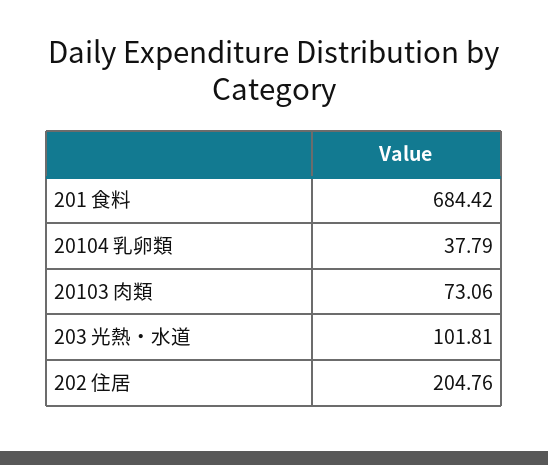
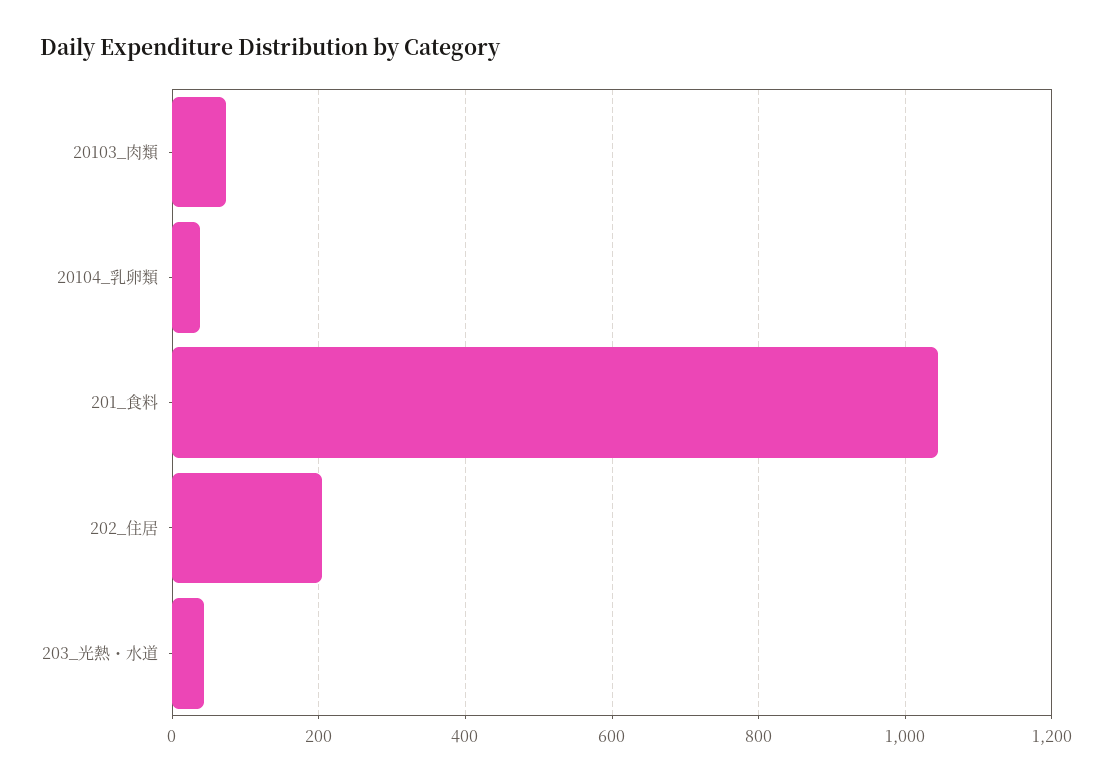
  {
-   "201 食料": 684.42,
+   "201 食料": 1040,
    "20104 乳卵類": 37.79,
    "20103 肉類": 73.06,
-   "203 光熱・水道": 101.81,
+   "203 光熱・水道": 40,
    "202 住居": 204.76
  }

